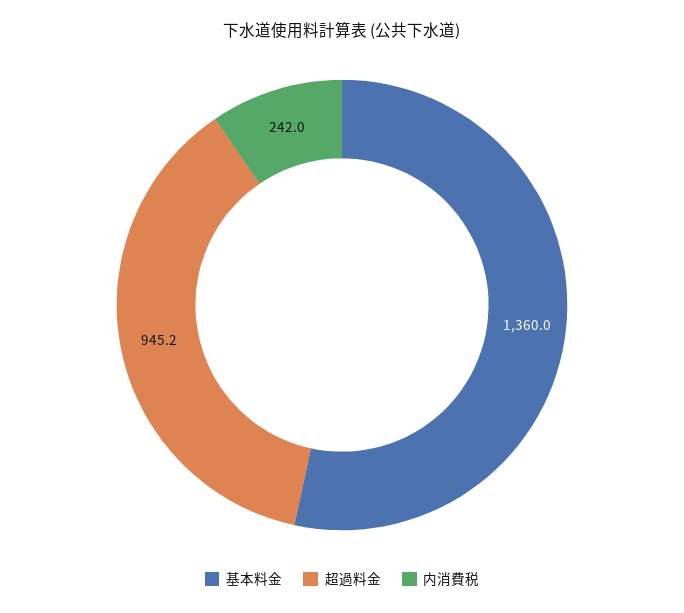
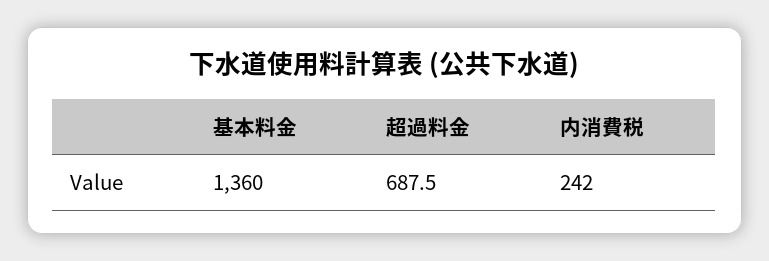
  {
    "基本料金": 1360,
-   "超過料金": 945.2,
+   "超過料金": 687.5,
    "内消費税": 242
  }

